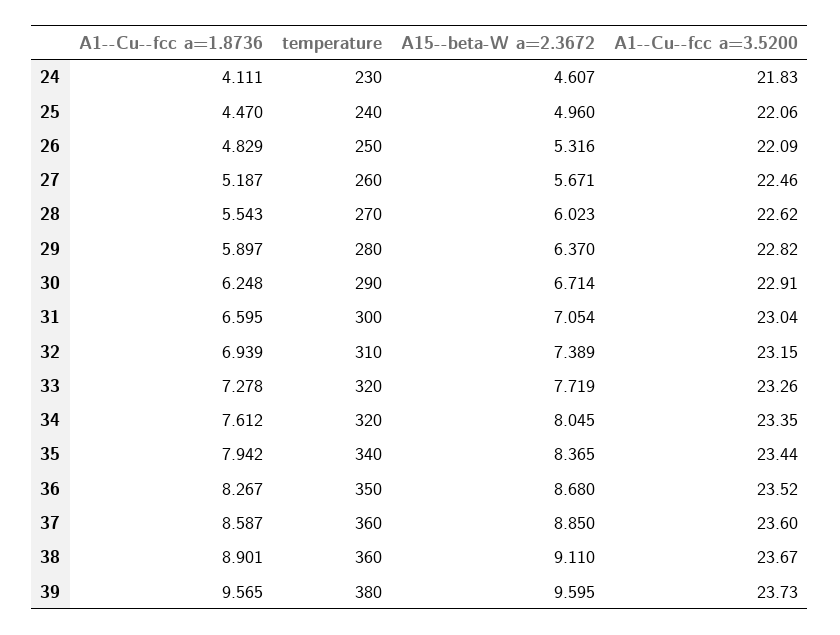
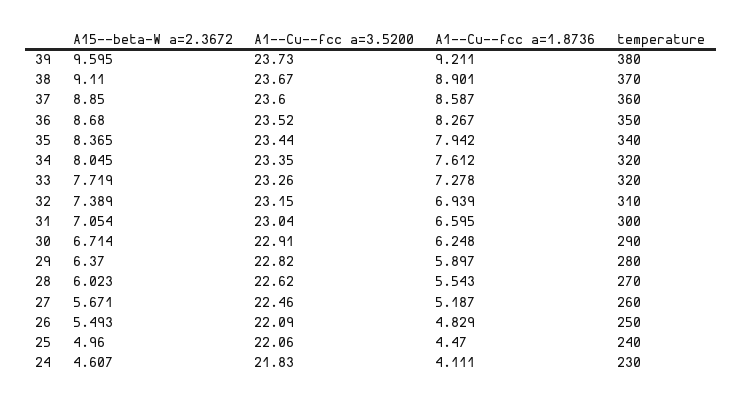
  {
    "A1--Cu--fcc a=1.8736": {
      "24": 4.111,
      "25": 4.47,
      "26": 4.829,
      "27": 5.187,
      "28": 5.543,
      "29": 5.897,
      "30": 6.248,
      "31": 6.595,
      "32": 6.939,
      "33": 7.278,
      "34": 7.612,
      "35": 7.942,
      "36": 8.267,
      "37": 8.587,
      "38": 8.901,
-     "39": 9.565
+     "39": 9.211
    },
    "temperature": {
      "24": 230,
      "25": 240,
      "26": 250,
      "27": 260,
      "28": 270,
      "29": 280,
      "30": 290,
      "31": 300,
      "32": 310,
      "33": 320,
      "34": 320,
      "35": 340,
      "36": 350,
      "37": 360,
-     "38": 360,
+     "38": 370,
      "39": 380
    },
    "A15--beta-W a=2.3672": {
      "24": 4.607,
      "25": 4.96,
-     "26": 5.316,
+     "26": 5.493,
      "27": 5.671,
      "28": 6.023,
      "29": 6.37,
      "30": 6.714,
      "31": 7.054,
      "32": 7.389,
      "33": 7.719,
      "34": 8.045,
      "35": 8.365,
      "36": 8.68,
      "37": 8.85,
      "38": 9.11,
      "39": 9.595
    },
    "A1--Cu--fcc a=3.5200": {
      "24": 21.83,
      "25": 22.06,
      "26": 22.09,
      "27": 22.46,
      "28": 22.62,
      "29": 22.82,
      "30": 22.91,
      "31": 23.04,
      "32": 23.15,
      "33": 23.26,
      "34": 23.35,
      "35": 23.44,
      "36": 23.52,
      "37": 23.6,
      "38": 23.67,
      "39": 23.73
    }
  }

